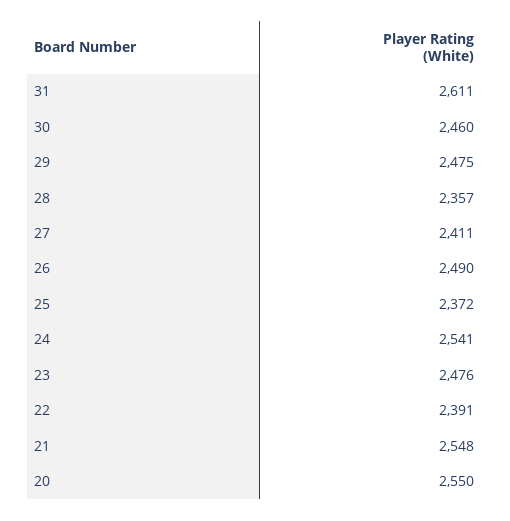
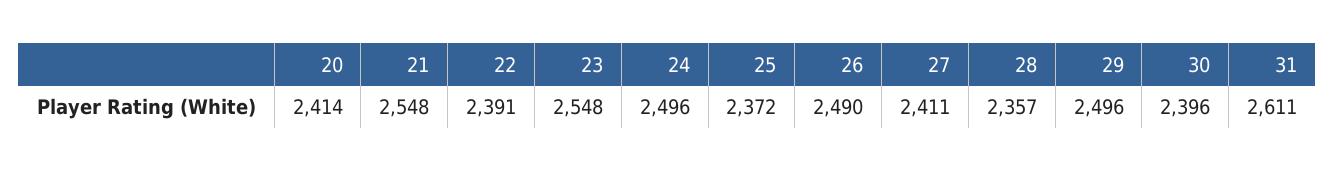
  {
    "31": 2611,
-   "30": 2460,
+   "30": 2396,
-   "29": 2475,
+   "29": 2496,
    "28": 2357,
    "27": 2411,
    "26": 2490,
    "25": 2372,
-   "24": 2541,
+   "24": 2496,
-   "23": 2476,
+   "23": 2548,
    "22": 2391,
    "21": 2548,
-   "20": 2550
+   "20": 2414
  }

